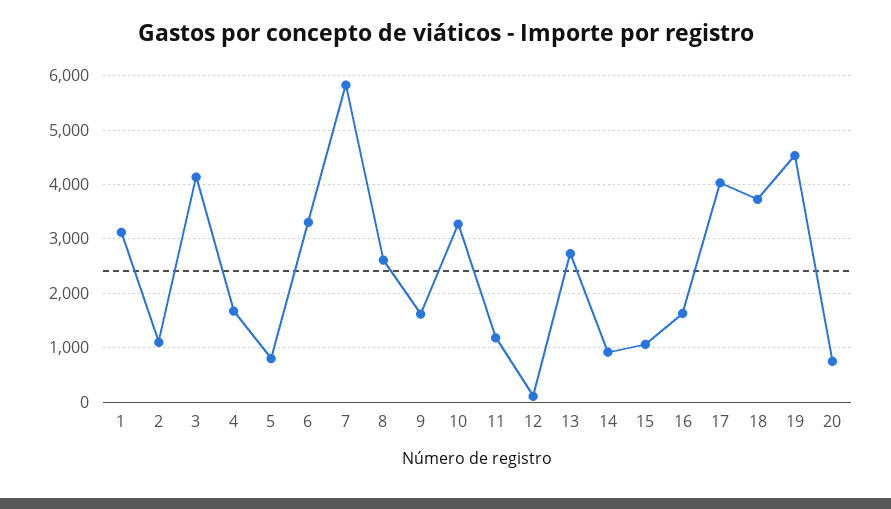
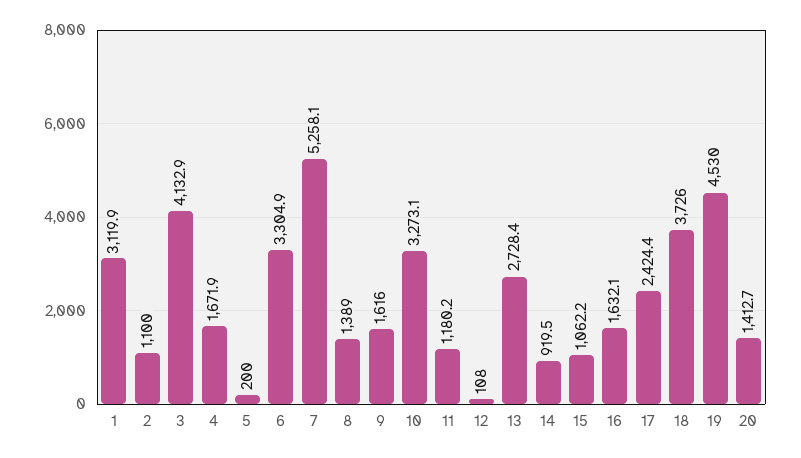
  {
    "1": 3119.9,
    "2": 1100,
    "3": 4132.9,
    "4": 1671.9,
-   "5": 800,
+   "5": 200,
    "6": 3304.9,
-   "7": 5800,
+   "7": 5258.1,
-   "8": 2600,
+   "8": 1389,
    "9": 1616,
    "10": 3273.1,
    "11": 1180.2,
    "12": 108,
    "13": 2728.4,
    "14": 919.5,
    "15": 1062.2,
    "16": 1632.1,
-   "17": 4000,
+   "17": 2424.4,
    "18": 3726,
    "19": 4530,
-   "20": 800
+   "20": 1412.7
  }

